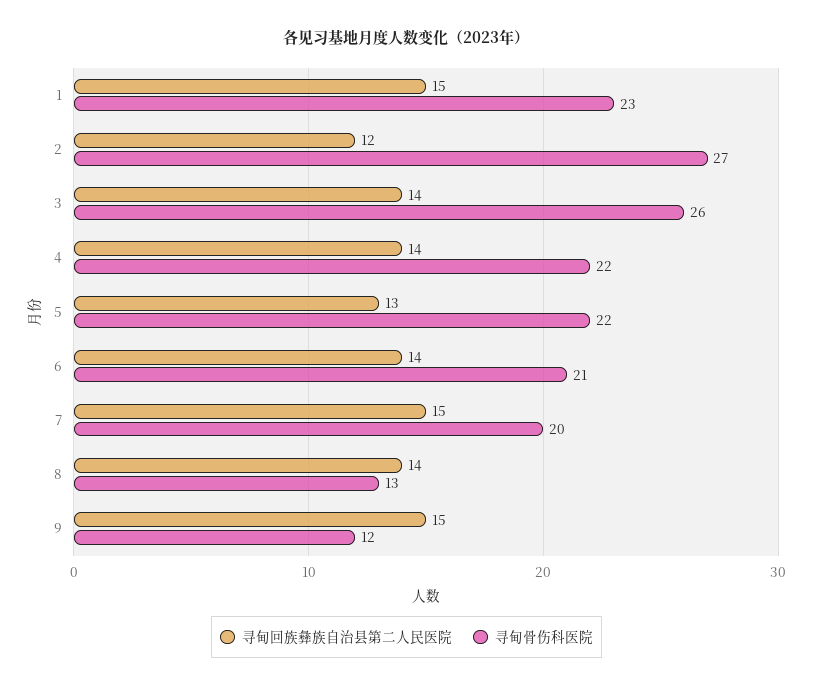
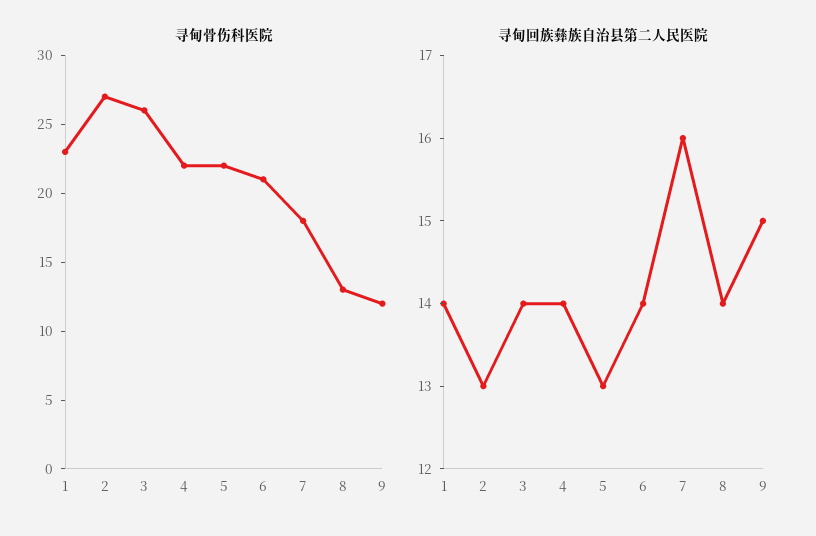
  {
    "寻甸回族彝族自治县第二人民医院": {
-     "1": 15,
+     "1": 14,
-     "2": 12,
+     "2": 13,
      "3": 14,
      "4": 14,
      "5": 13,
      "6": 14,
-     "7": 15,
+     "7": 16,
      "8": 14,
      "9": 15
    },
    "寻甸骨伤科医院": {
      "1": 23,
      "2": 27,
      "3": 26,
      "4": 22,
      "5": 22,
      "6": 21,
-     "7": 20,
+     "7": 18,
      "8": 13,
      "9": 12
    }
  }

